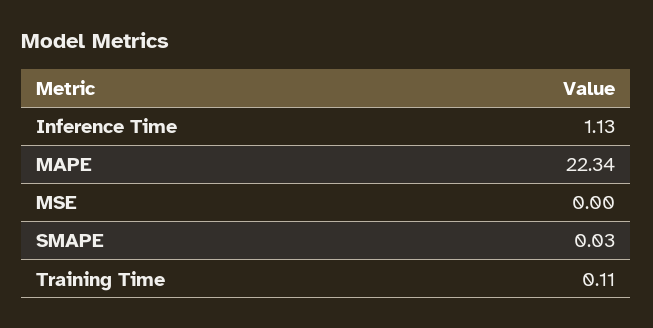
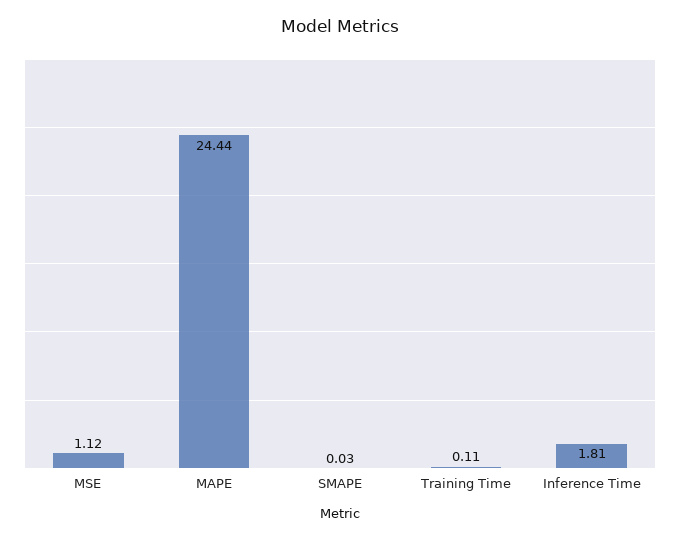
  {
-   "Inference Time": 1.13,
+   "Inference Time": 1.81,
-   "MAPE": 22.34,
+   "MAPE": 24.44,
-   "MSE": 0,
+   "MSE": 1.12,
    "SMAPE": 0.03,
    "Training Time": 0.11
  }

